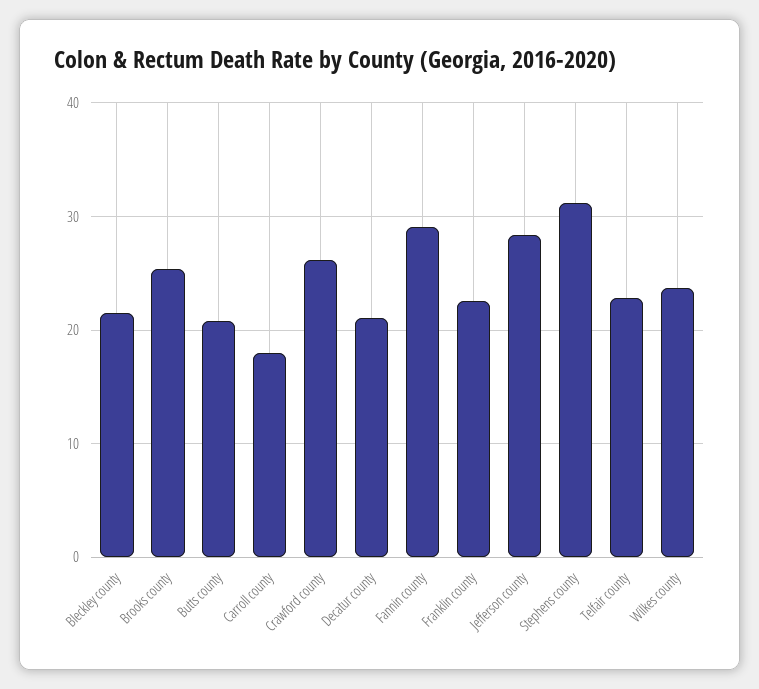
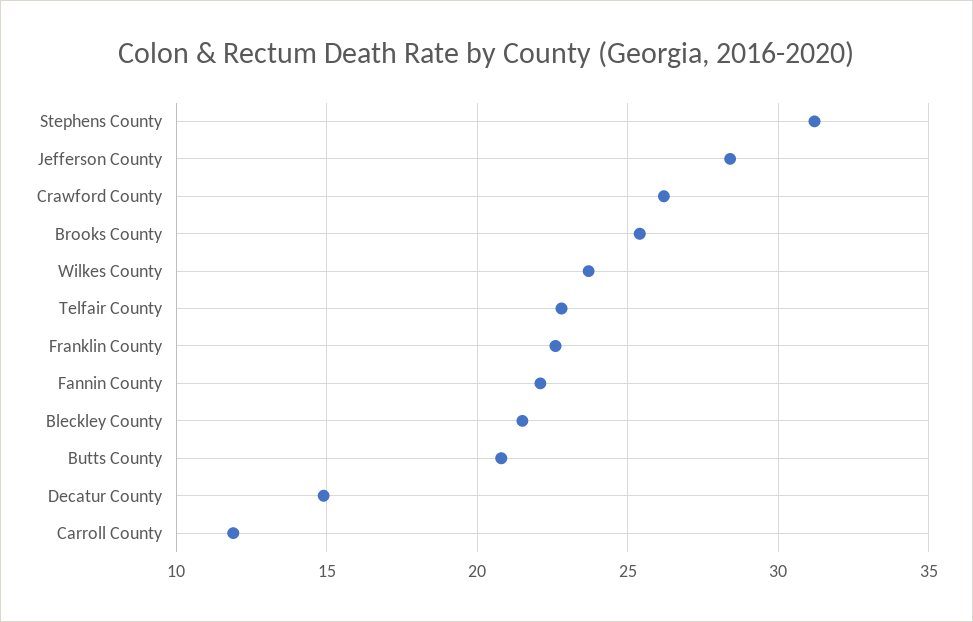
  {
    "Bleckley county": 21.5,
    "Brooks county": 25.5,
    "Butts county": 21,
-   "Carroll county": 18,
+   "Carroll county": 12,
    "Crawford county": 26,
-   "Decatur county": 21,
+   "Decatur county": 15,
-   "Fannin county": 29,
+   "Fannin county": 22,
    "Franklin county": 22.5,
    "Jefferson county": 28.5,
    "Stephens county": 31,
    "Telfair county": 23,
    "Wilkes county": 23.5
  }

